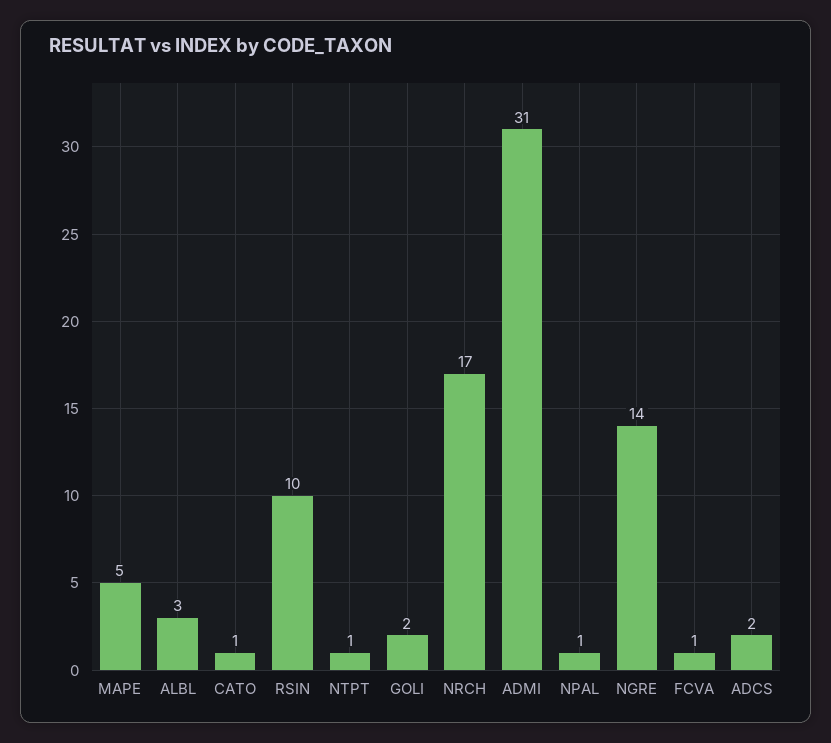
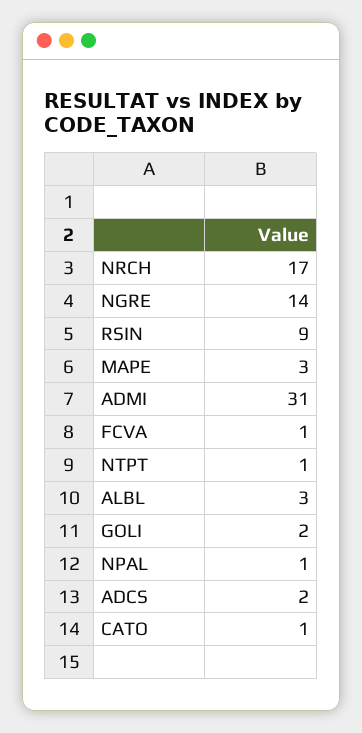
  {
-   "MAPE": 5,
+   "MAPE": 3,
    "ALBL": 3,
    "CATO": 1,
-   "RSIN": 10,
+   "RSIN": 9,
    "NTPT": 1,
    "GOLI": 2,
    "NRCH": 17,
    "ADMI": 31,
    "NPAL": 1,
    "NGRE": 14,
    "FCVA": 1,
    "ADCS": 2
  }

